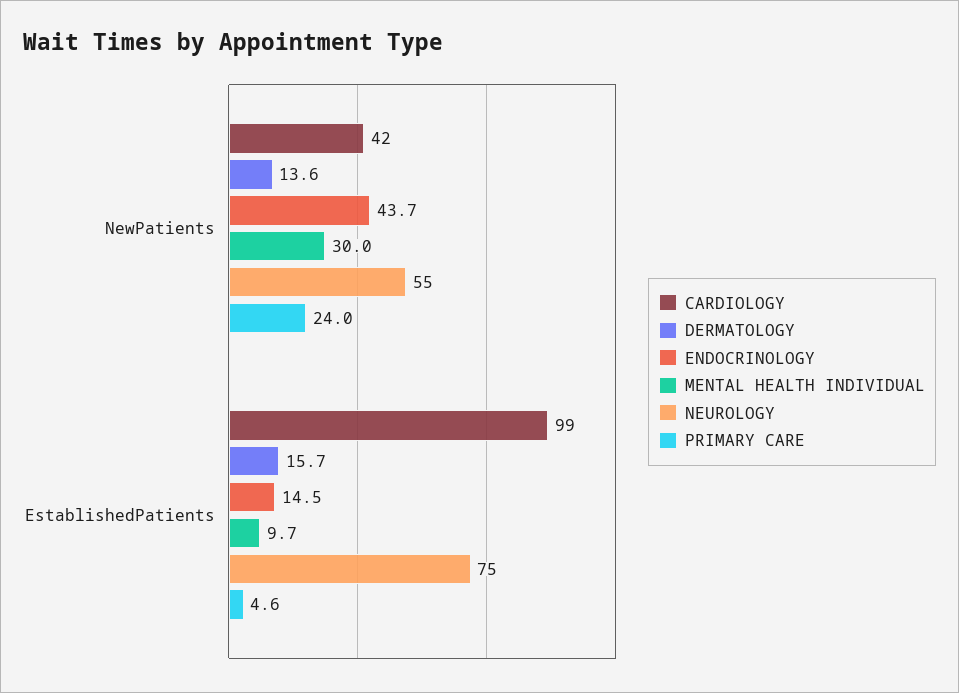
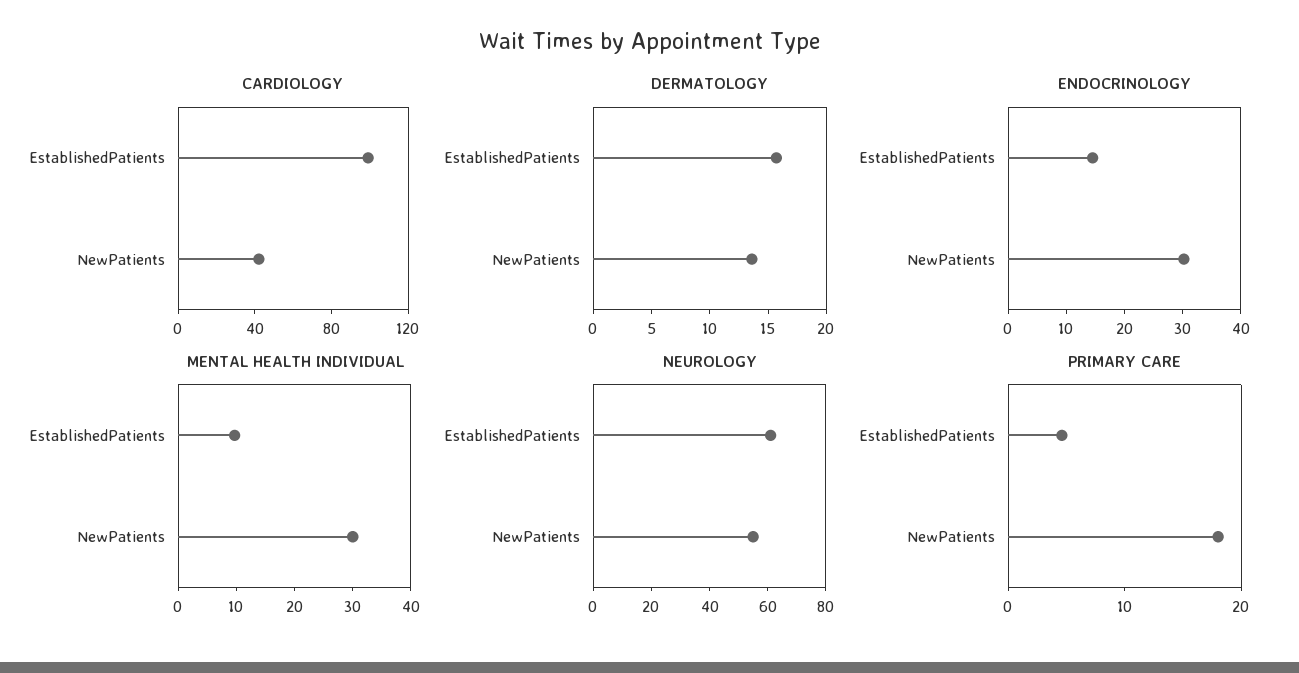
  {
    "CARDIOLOGY": {
      "NewPatients": 42,
      "EstablishedPatients": 99
    },
    "DERMATOLOGY": {
      "NewPatients": 13.6,
      "EstablishedPatients": 15.7
    },
    "ENDOCRINOLOGY": {
-     "NewPatients": 43.7,
+     "NewPatients": 30,
      "EstablishedPatients": 14.5
    },
    "MENTAL HEALTH INDIVIDUAL": {
      "NewPatients": 30,
      "EstablishedPatients": 9.7
    },
    "NEUROLOGY": {
      "NewPatients": 55,
-     "EstablishedPatients": 75
+     "EstablishedPatients": 60
    },
    "PRIMARY CARE": {
-     "NewPatients": 24,
+     "NewPatients": 18,
      "EstablishedPatients": 4.6
    }
  }

